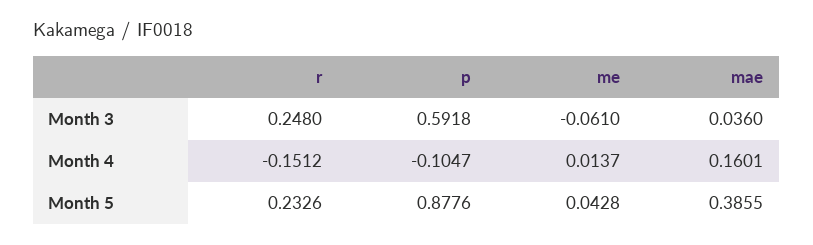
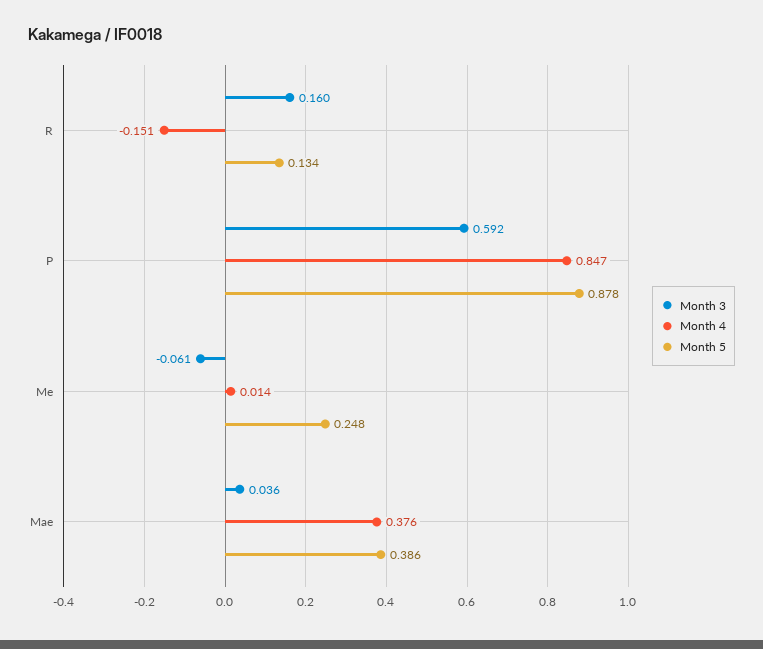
  {
    "Month 3": {
-     "r": 0.248,
+     "r": 0.16,
      "p": 0.5918,
      "me": -0.061,
      "mae": 0.036
    },
    "Month 4": {
      "r": -0.1512,
-     "p": -0.1047,
+     "p": 0.847,
      "me": 0.0137,
-     "mae": 0.1601
+     "mae": 0.376
    },
    "Month 5": {
-     "r": 0.2326,
+     "r": 0.134,
      "p": 0.8776,
-     "me": 0.0428,
+     "me": 0.248,
      "mae": 0.3855
    }
  }

